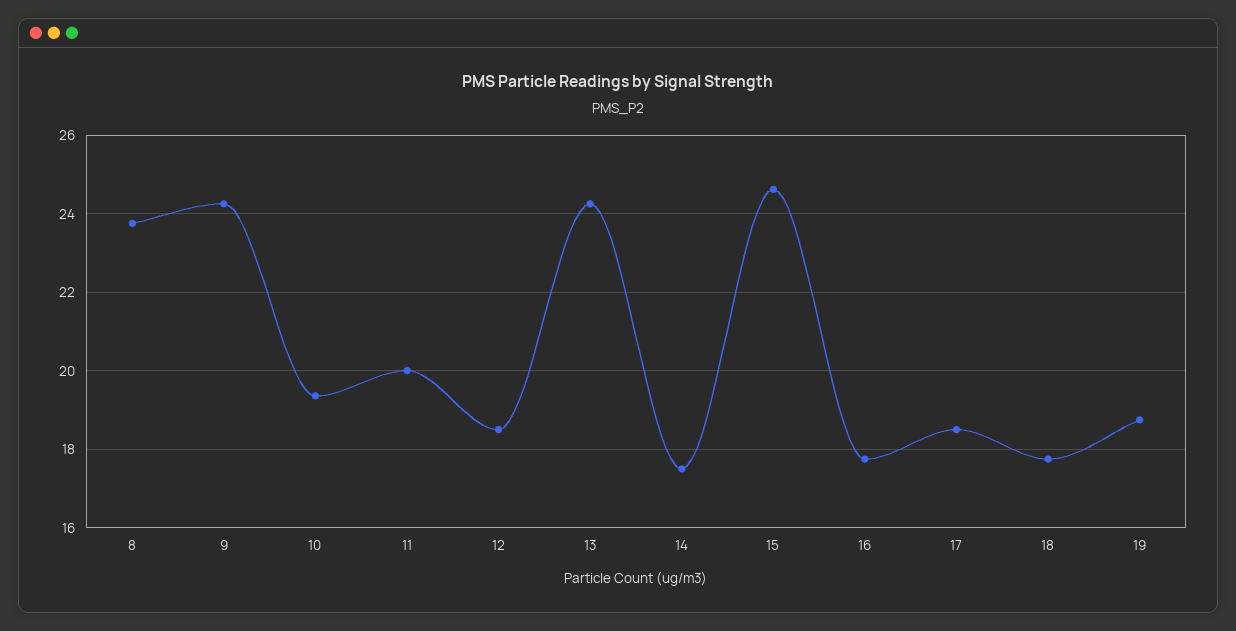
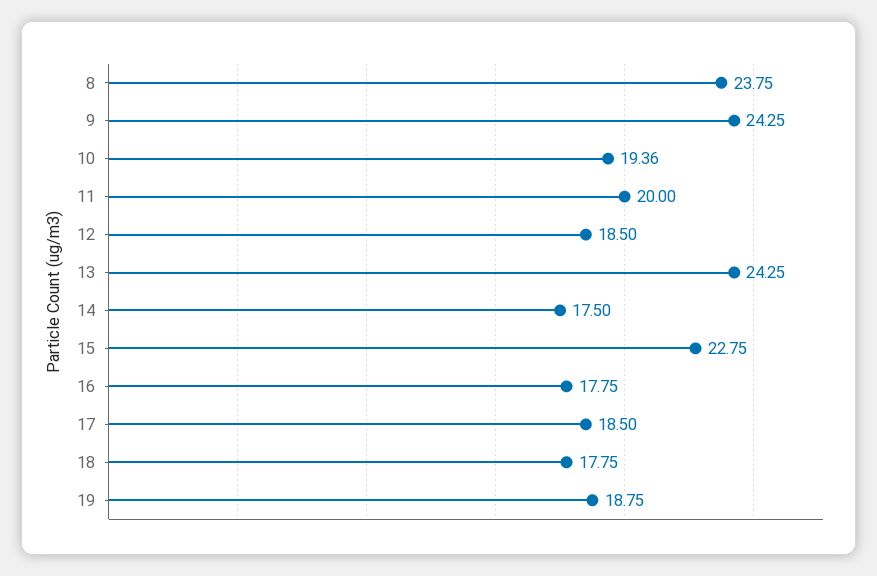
  {
    "8": 23.75,
    "9": 24.25,
    "10": 19.36,
    "11": 20,
    "12": 18.5,
    "13": 24.25,
    "14": 17.5,
-   "15": 24.6,
+   "15": 22.75,
    "16": 17.75,
    "17": 18.5,
    "18": 17.75,
    "19": 18.75
  }

